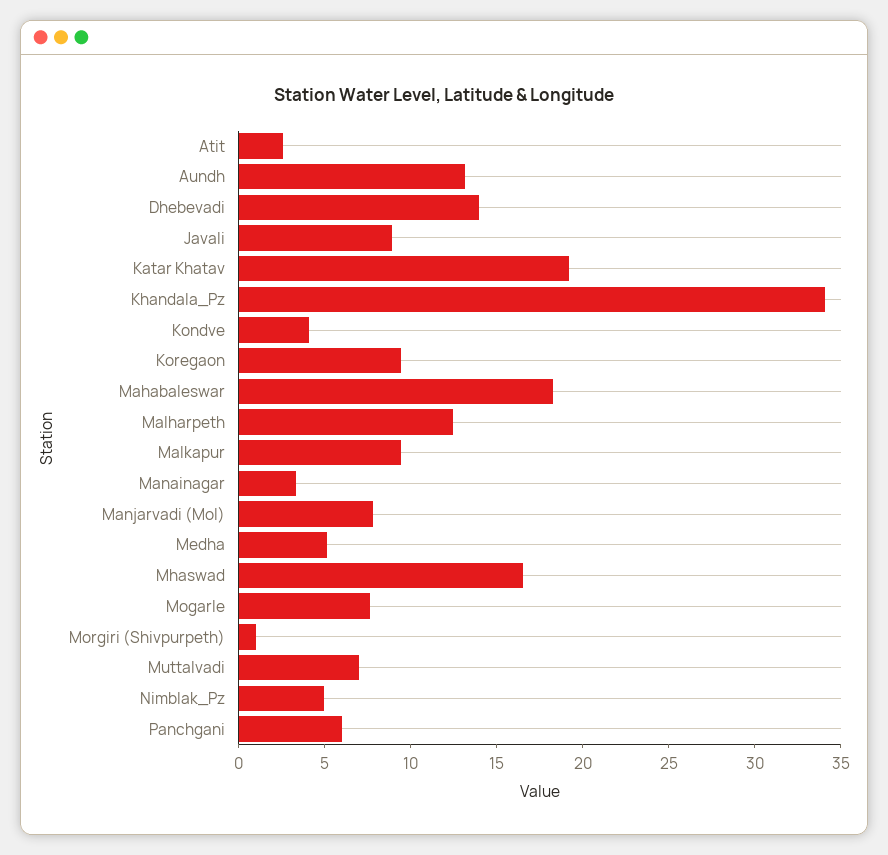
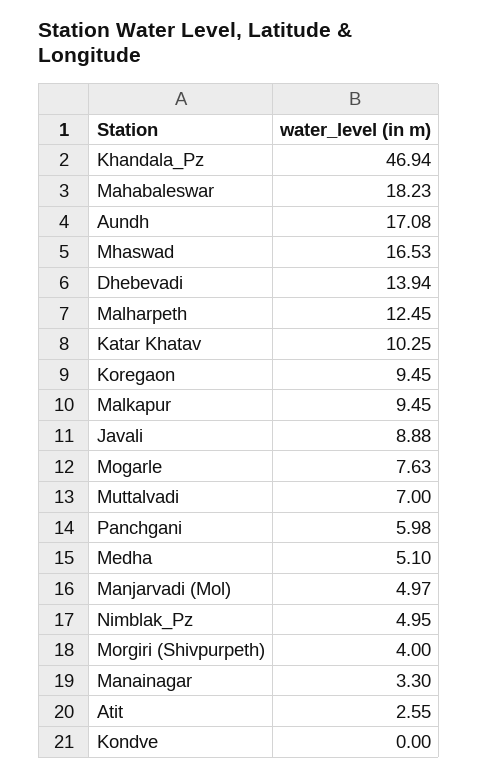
  {
    "Atit": 2.55,
-   "Aundh": 13,
+   "Aundh": 17.08,
    "Dhebevadi": 13.94,
    "Javali": 8.88,
-   "Katar Khatav": 19,
+   "Katar Khatav": 10.25,
-   "Khandala_Pz": 34,
+   "Khandala_Pz": 46.94,
-   "Kondve": 4,
+   "Kondve": 0,
    "Koregaon": 9.45,
    "Mahabaleswar": 18.23,
    "Malharpeth": 12.45,
    "Malkapur": 9.45,
    "Manainagar": 3.3,
-   "Manjarvadi (Mol)": 8,
+   "Manjarvadi (Mol)": 4.97,
    "Medha": 5.1,
    "Mhaswad": 16.53,
    "Mogarle": 7.63,
-   "Morgiri (Shivpurpeth)": 1,
+   "Morgiri (Shivpurpeth)": 4,
    "Muttalvadi": 7,
    "Nimblak_Pz": 4.95,
    "Panchgani": 5.98
  }

